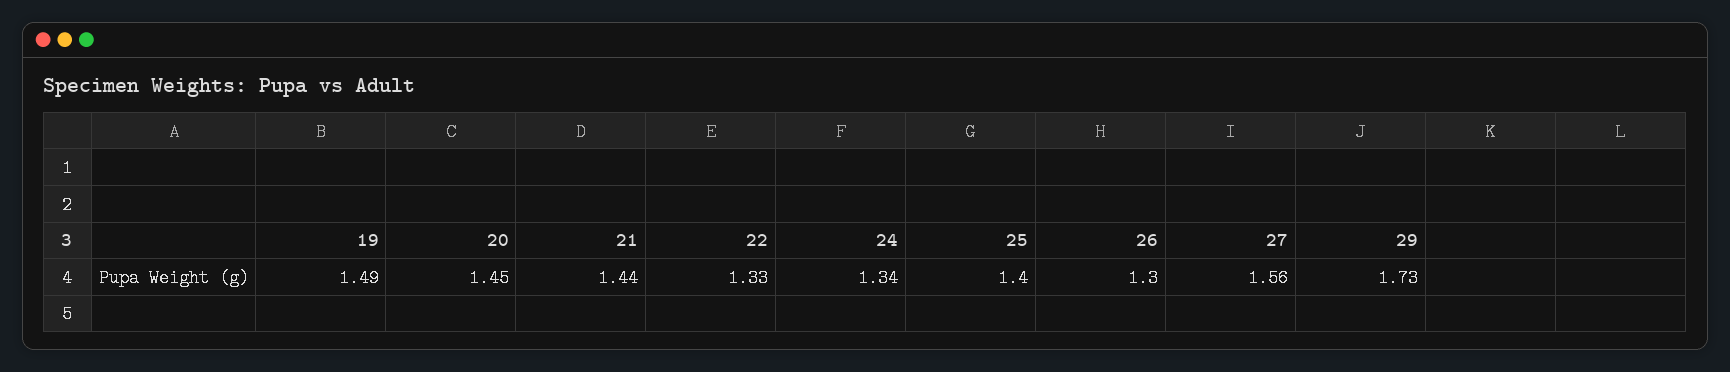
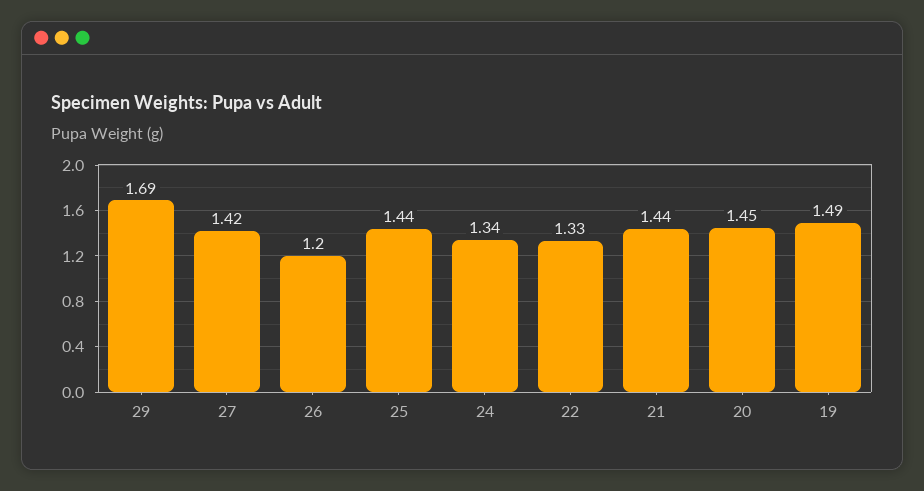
  {
    "19": 1.49,
    "20": 1.45,
    "21": 1.44,
    "22": 1.33,
    "24": 1.34,
-   "25": 1.4,
+   "25": 1.44,
-   "26": 1.3,
+   "26": 1.2,
-   "27": 1.56,
+   "27": 1.42,
-   "29": 1.73
+   "29": 1.69
  }

